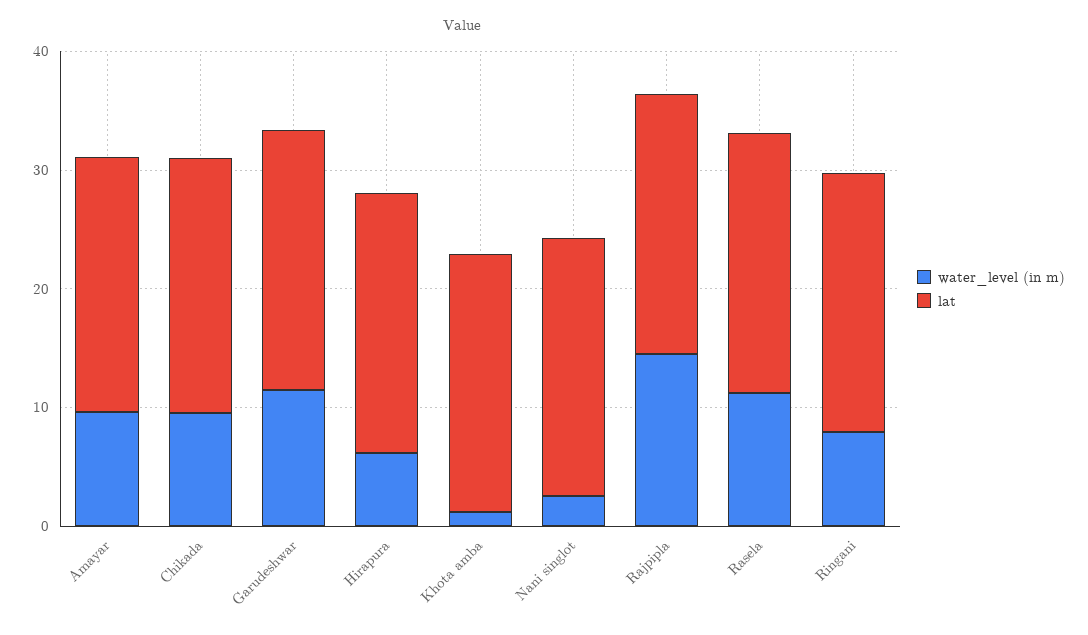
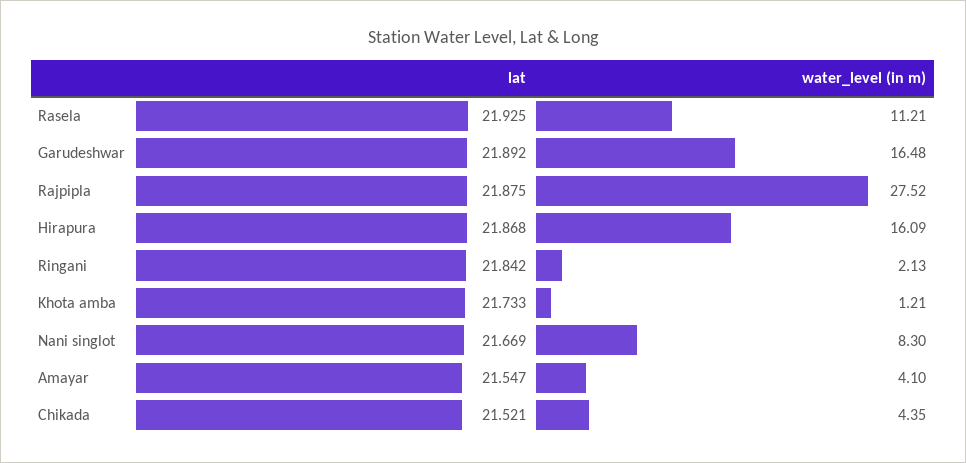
  {
    "water_level (in m)": {
-     "Amayar": 10,
+     "Amayar": 4.1,
-     "Chikada": 10,
+     "Chikada": 4.35,
-     "Garudeshwar": 12,
+     "Garudeshwar": 16.48,
-     "Hirapura": 6,
+     "Hirapura": 16.09,
      "Khota amba": 1.21,
-     "Nani singlot": 2,
+     "Nani singlot": 8.3,
-     "Rajpipla": 14,
+     "Rajpipla": 27.52,
      "Rasela": 11.21,
-     "Ringani": 8
+     "Ringani": 2.13
    },
    "lat": {
      "Amayar": 21.547,
      "Chikada": 21.521,
      "Garudeshwar": 21.892,
      "Hirapura": 21.868,
      "Khota amba": 21.733,
      "Nani singlot": 21.669,
      "Rajpipla": 21.875,
      "Rasela": 21.925,
      "Ringani": 21.842
    }
  }

